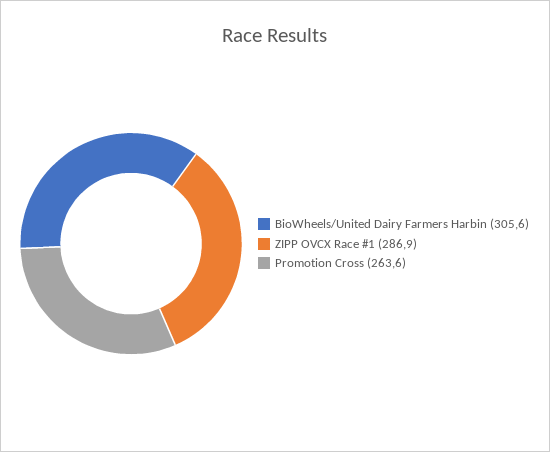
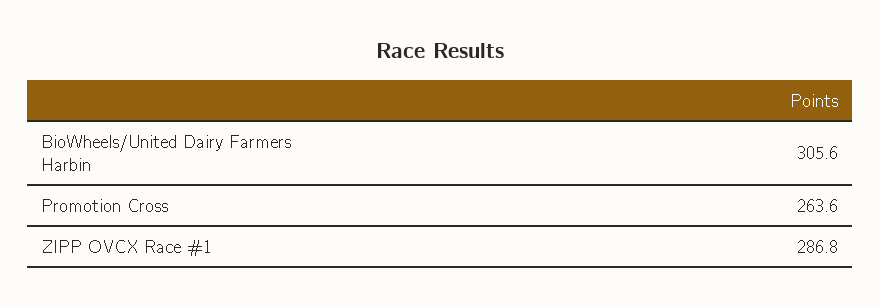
  {
    "BioWheels/United Dairy Farmers Harbin": 305.6,
-   "ZIPP OVCX Race #1": 286.9,
+   "ZIPP OVCX Race #1": 286.8,
    "Promotion Cross": 263.6
  }

